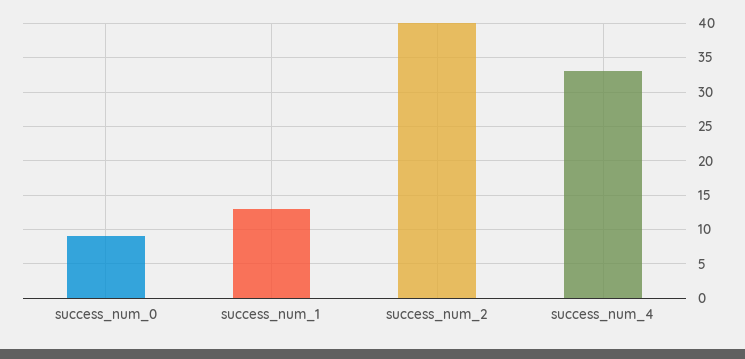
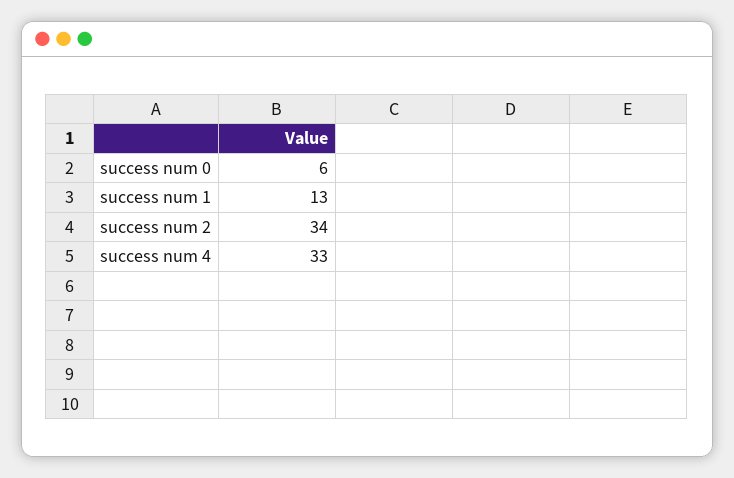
  {
-   "success_num_0": 9,
+   "success_num_0": 6,
    "success_num_1": 13,
-   "success_num_2": 40,
+   "success_num_2": 34,
    "success_num_4": 33
  }

